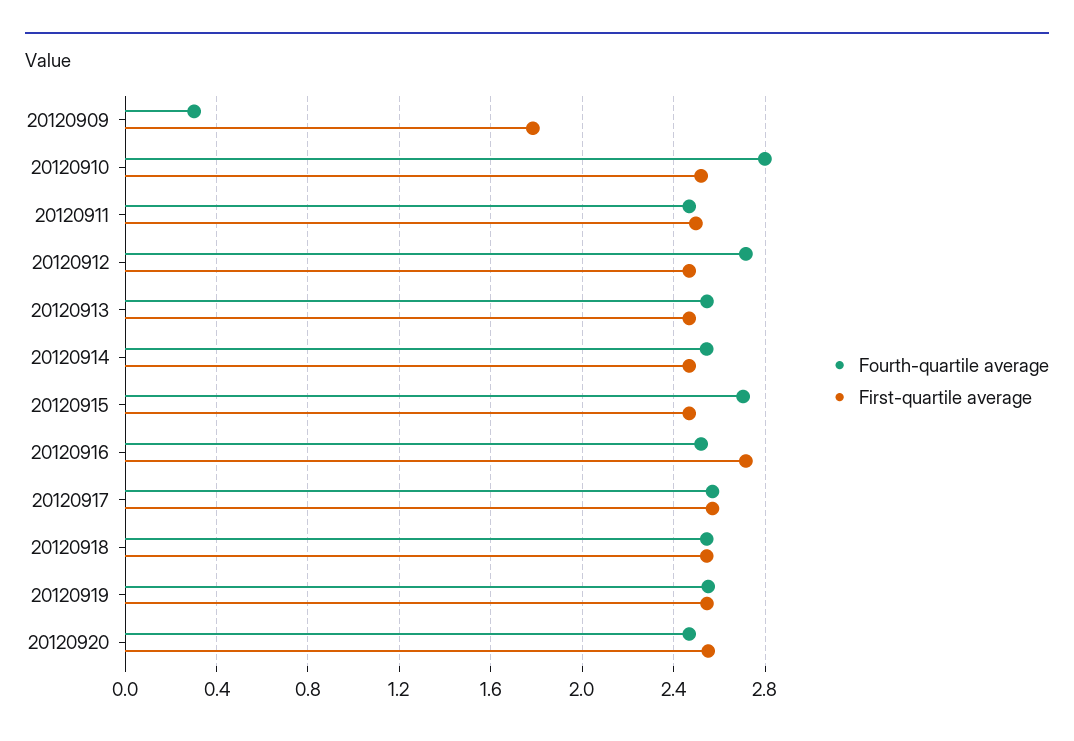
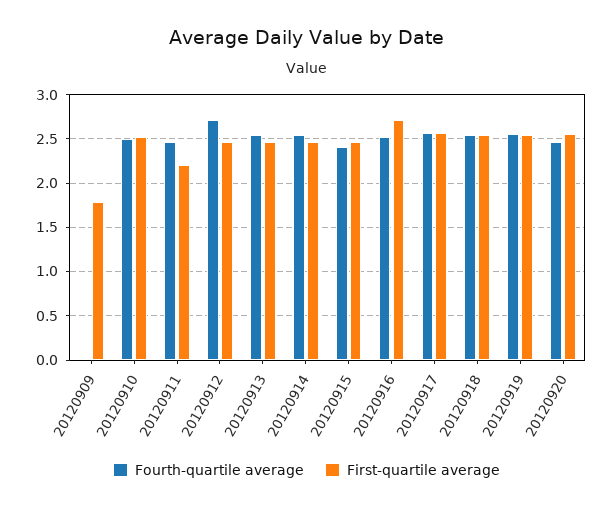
  {
    "Fourth-quartile average": {
-     "20120909": 0.3,
+     "20120909": 0,
-     "20120910": 2.8,
+     "20120910": 2.5,
      "20120911": 2.45,
      "20120912": 2.7,
      "20120913": 2.55,
      "20120914": 2.55,
-     "20120915": 2.7,
+     "20120915": 2.4,
      "20120916": 2.5,
      "20120917": 2.55,
      "20120918": 2.55,
      "20120919": 2.55,
      "20120920": 2.45
    },
    "First-quartile average": {
      "20120909": 1.8,
      "20120910": 2.5,
-     "20120911": 2.5,
+     "20120911": 2.2,
      "20120912": 2.45,
      "20120913": 2.45,
      "20120914": 2.45,
      "20120915": 2.45,
      "20120916": 2.7,
      "20120917": 2.55,
      "20120918": 2.55,
      "20120919": 2.55,
      "20120920": 2.55
    }
  }

